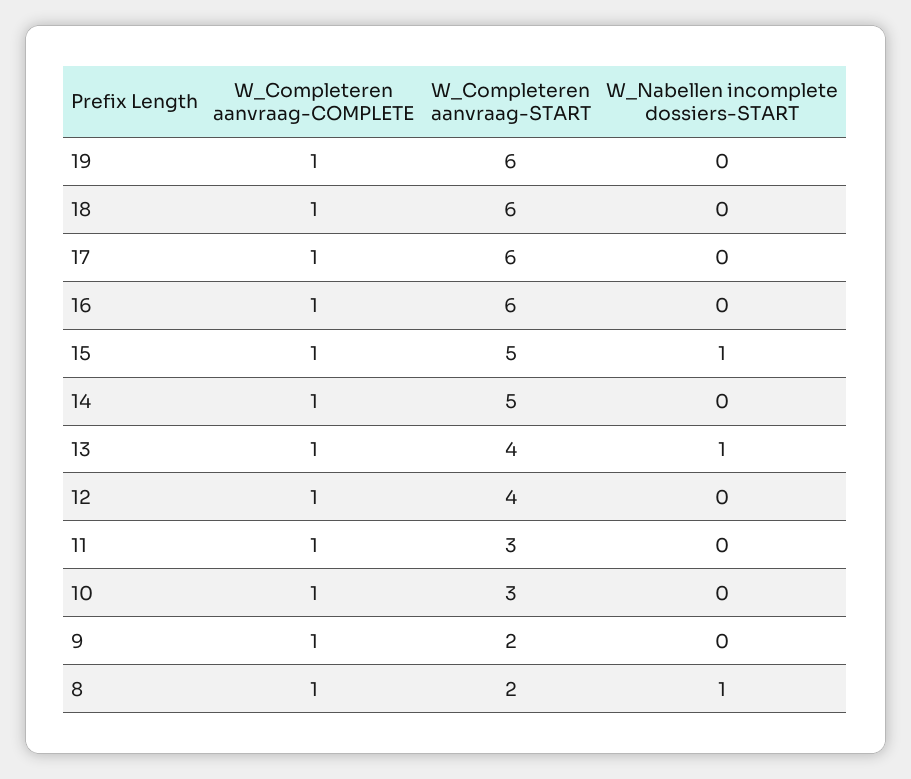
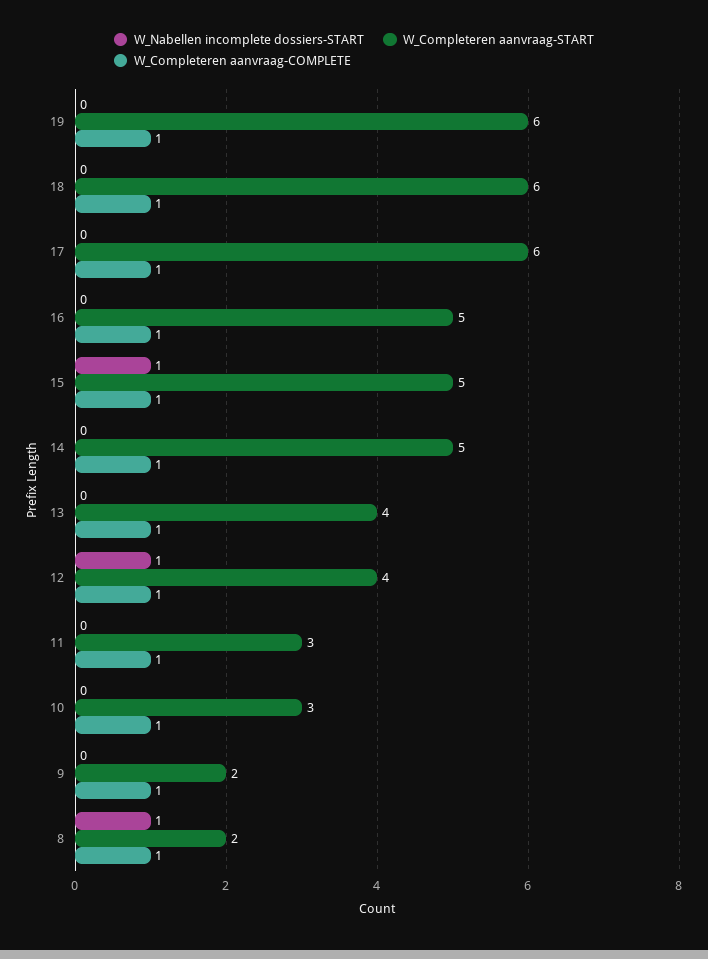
  {
    "W_Completeren aanvraag-COMPLETE": {
      "19": 1,
      "18": 1,
      "17": 1,
      "16": 1,
      "15": 1,
      "14": 1,
      "13": 1,
      "12": 1,
      "11": 1,
      "10": 1,
      "9": 1,
      "8": 1
    },
    "W_Completeren aanvraag-START": {
      "19": 6,
      "18": 6,
      "17": 6,
-     "16": 6,
+     "16": 5,
      "15": 5,
      "14": 5,
      "13": 4,
      "12": 4,
      "11": 3,
      "10": 3,
      "9": 2,
      "8": 2
    },
    "W_Nabellen incomplete dossiers-START": {
      "19": 0,
      "18": 0,
      "17": 0,
      "16": 0,
      "15": 1,
      "14": 0,
-     "13": 1,
+     "13": 0,
-     "12": 0,
+     "12": 1,
      "11": 0,
      "10": 0,
      "9": 0,
      "8": 1
    }
  }

